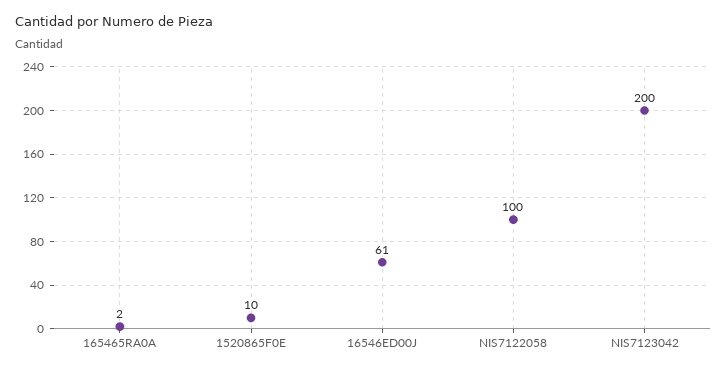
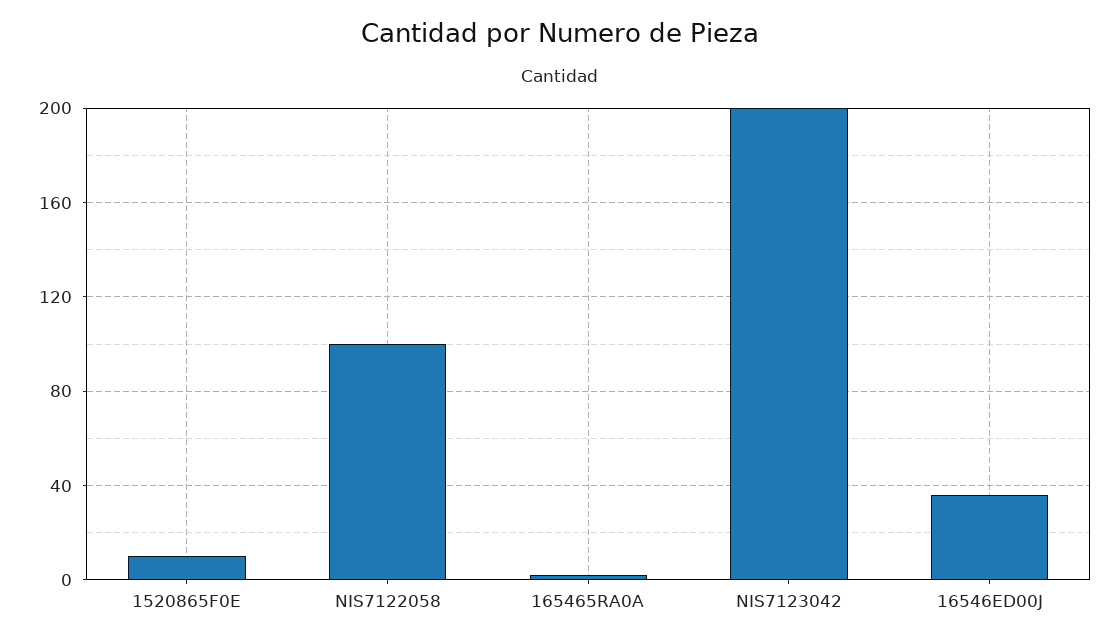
  {
    "165465RA0A": 2,
    "1520865F0E": 10,
-   "16546ED00J": 61,
+   "16546ED00J": 35,
    "NIS7122058": 100,
    "NIS7123042": 200
  }

